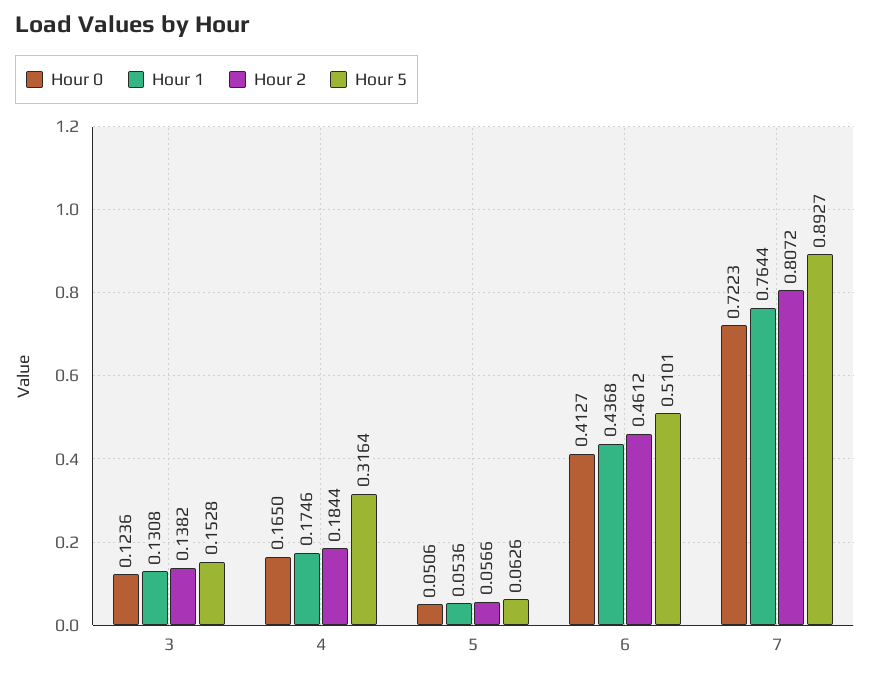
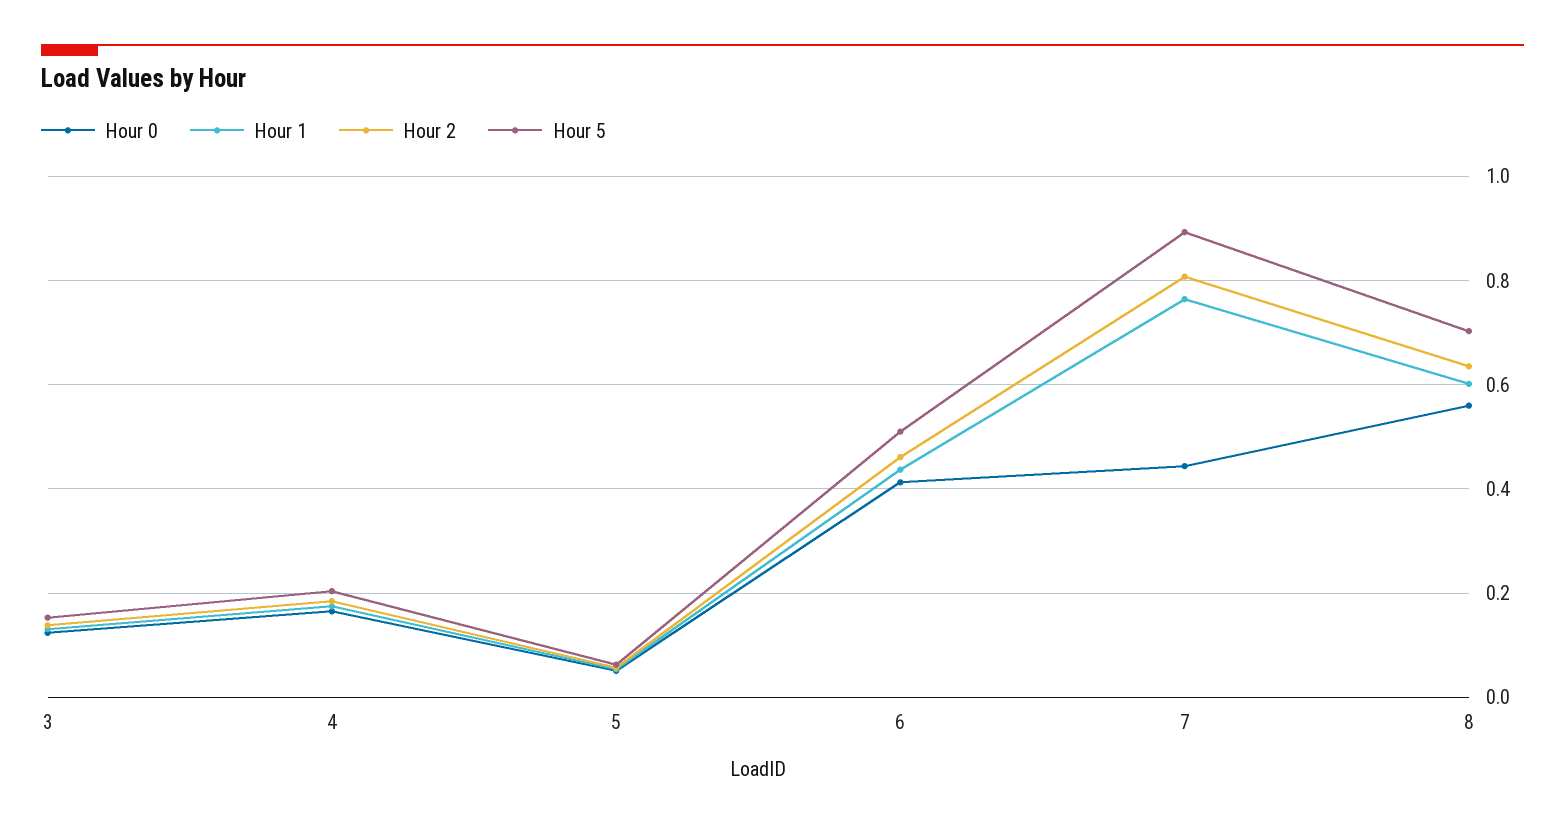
  {
    "Hour 0": {
      "3": 0.1236,
      "4": 0.165,
      "5": 0.0506,
      "6": 0.4127,
-     "7": 0.7223
+     "7": 0.44,
+     "8": 0.56
    },
    "Hour 1": {
      "3": 0.1308,
      "4": 0.1746,
      "5": 0.0536,
      "6": 0.4368,
-     "7": 0.7644
+     "7": 0.7644,
+     "8": 0.6
    },
    "Hour 2": {
      "3": 0.1382,
      "4": 0.1844,
      "5": 0.0566,
      "6": 0.4612,
-     "7": 0.8072
+     "7": 0.8072,
+     "8": 0.64
    },
    "Hour 5": {
      "3": 0.1528,
-     "4": 0.3164,
+     "4": 0.2,
      "5": 0.0626,
      "6": 0.5101,
-     "7": 0.8927
+     "7": 0.8927,
+     "8": 0.7
    }
  }

